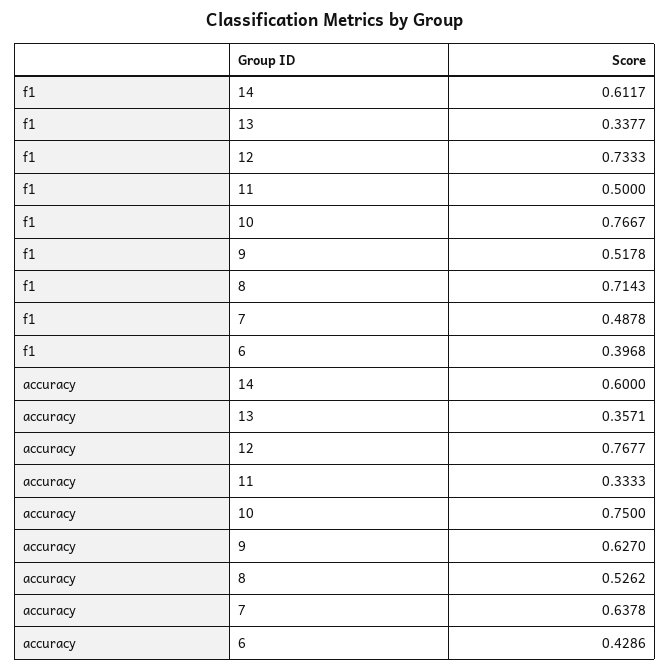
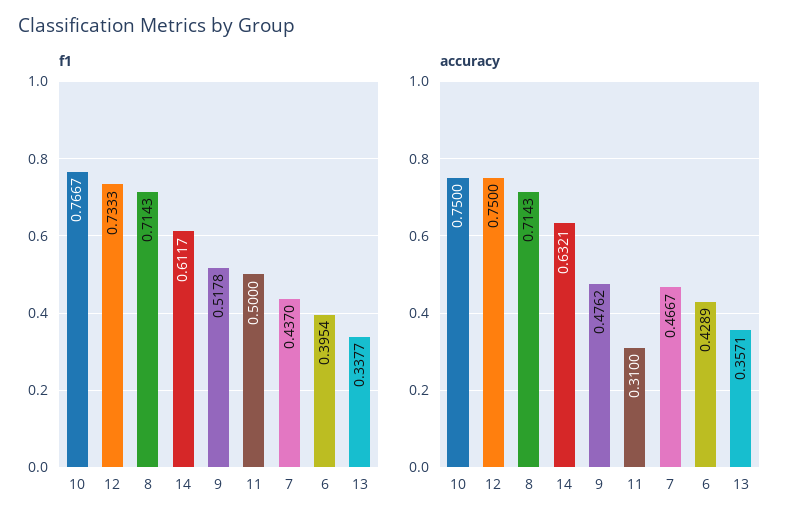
  {
    "f1": {
      "14": 0.6117,
      "13": 0.3377,
      "12": 0.7333,
      "11": 0.5,
      "10": 0.7667,
      "9": 0.5178,
      "8": 0.7143,
-     "7": 0.4878,
+     "7": 0.437,
-     "6": 0.3968
+     "6": 0.3954
    },
    "accuracy": {
-     "14": 0.6,
+     "14": 0.6321,
      "13": 0.3571,
-     "12": 0.7677,
+     "12": 0.75,
-     "11": 0.3333,
+     "11": 0.31,
      "10": 0.75,
-     "9": 0.627,
+     "9": 0.4762,
-     "8": 0.5262,
+     "8": 0.7143,
-     "7": 0.6378,
+     "7": 0.4667,
-     "6": 0.4286
+     "6": 0.4289
    }
  }

